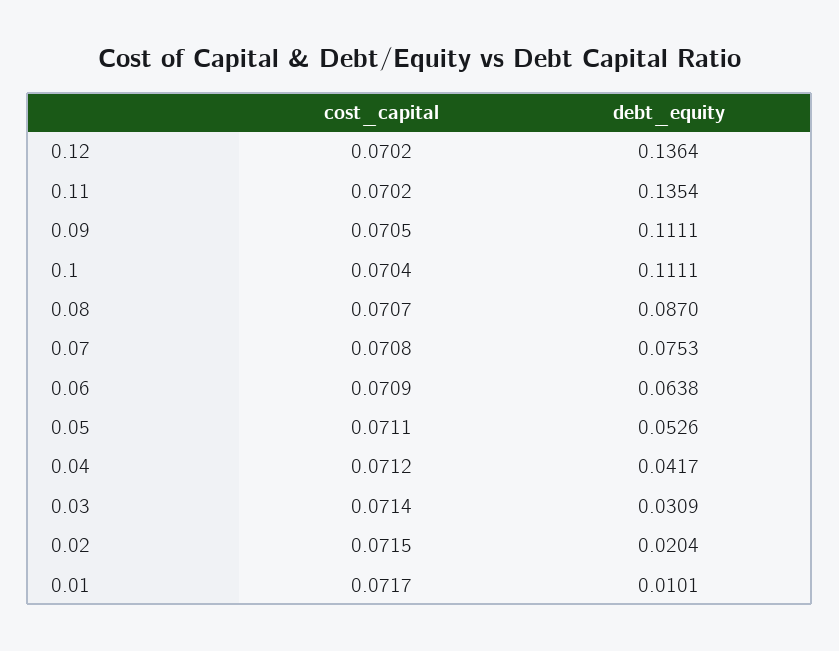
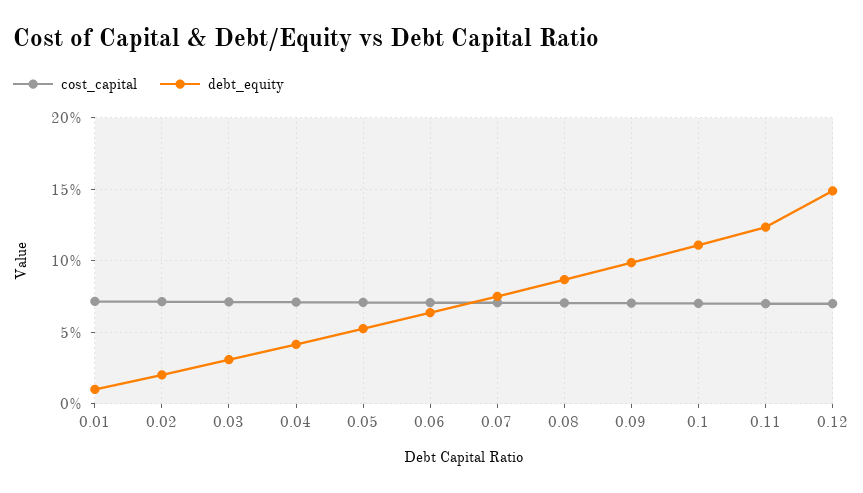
  {
    "cost_capital": {
      "0.12": 0.0702,
      "0.11": 0.0702,
      "0.09": 0.0705,
      "0.1": 0.0704,
      "0.08": 0.0707,
      "0.07": 0.0708,
      "0.06": 0.0709,
      "0.05": 0.0711,
      "0.04": 0.0712,
      "0.03": 0.0714,
      "0.02": 0.0715,
      "0.01": 0.0717
    },
    "debt_equity": {
-     "0.12": 0.1364,
+     "0.12": 0.15,
-     "0.11": 0.1354,
+     "0.11": 0.125,
-     "0.09": 0.1111,
+     "0.09": 0.1,
      "0.1": 0.1111,
      "0.08": 0.087,
      "0.07": 0.0753,
      "0.06": 0.0638,
      "0.05": 0.0526,
      "0.04": 0.0417,
      "0.03": 0.0309,
      "0.02": 0.0204,
      "0.01": 0.0101
    }
  }

